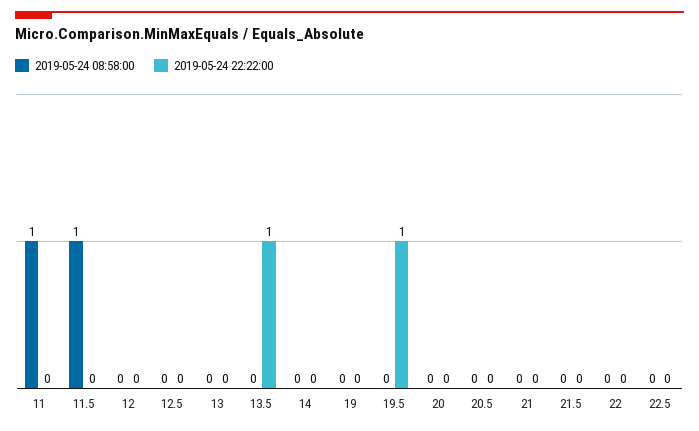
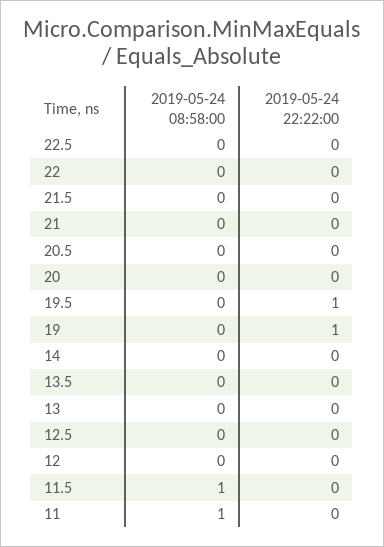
  {
    "2019-05-24 08:58:00": {
      "11": 1,
      "11.5": 1,
      "12": 0,
      "12.5": 0,
      "13": 0,
      "13.5": 0,
      "14": 0,
      "19": 0,
      "19.5": 0,
      "20": 0,
      "20.5": 0,
      "21": 0,
      "21.5": 0,
      "22": 0,
      "22.5": 0
    },
    "2019-05-24 22:22:00": {
      "11": 0,
      "11.5": 0,
      "12": 0,
      "12.5": 0,
      "13": 0,
-     "13.5": 1,
+     "13.5": 0,
      "14": 0,
-     "19": 0,
+     "19": 1,
      "19.5": 1,
      "20": 0,
      "20.5": 0,
      "21": 0,
      "21.5": 0,
      "22": 0,
      "22.5": 0
    }
  }

